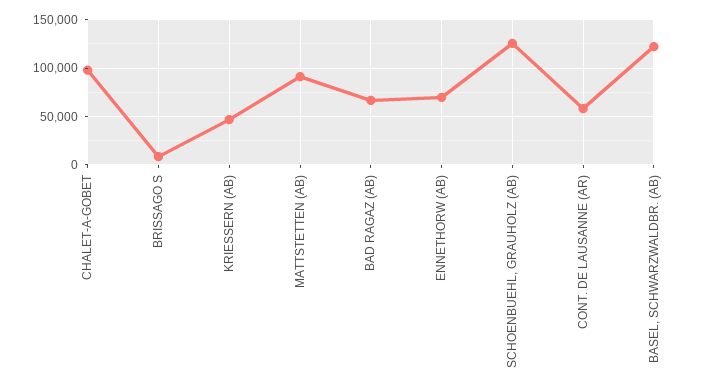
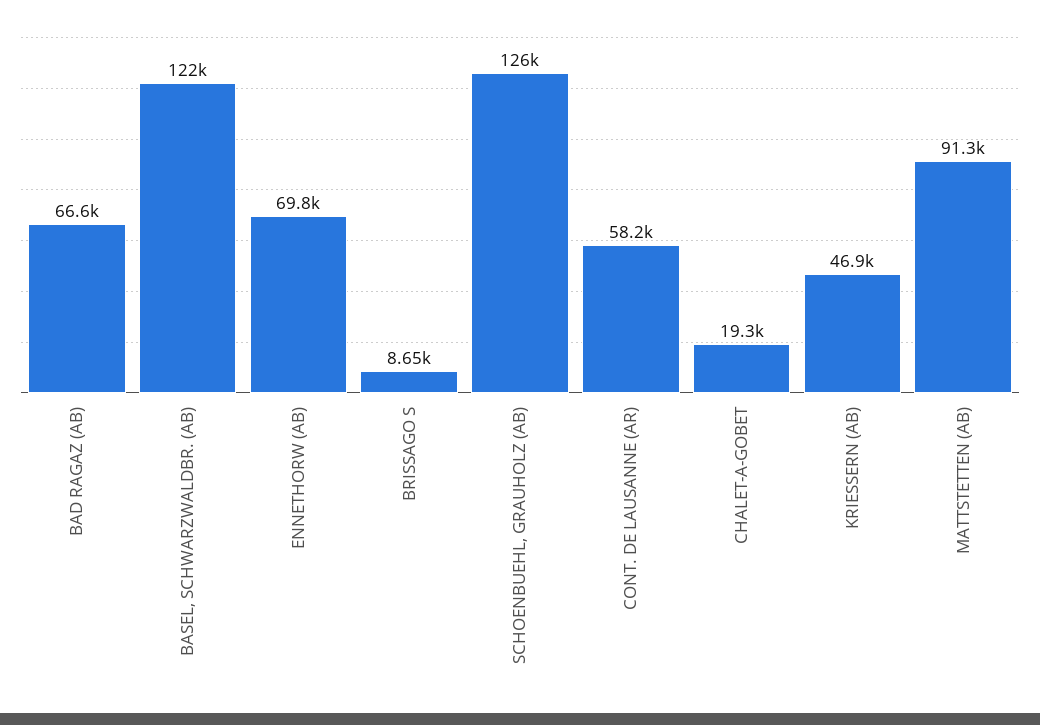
  {
-   "CHALET-A-GOBET": 100000,
+   "CHALET-A-GOBET": 19300,
    "BRISSAGO S": 8650,
    "KRIESSERN (AB)": 46900,
    "MATTSTETTEN (AB)": 91300,
    "BAD RAGAZ (AB)": 66600,
    "ENNETHORW (AB)": 69800,
    "SCHOENBUEHL, GRAUHOLZ (AB)": 126000,
    "CONT. DE LAUSANNE (AR)": 58200,
    "BASEL, SCHWARZWALDBR. (AB)": 122000
  }

